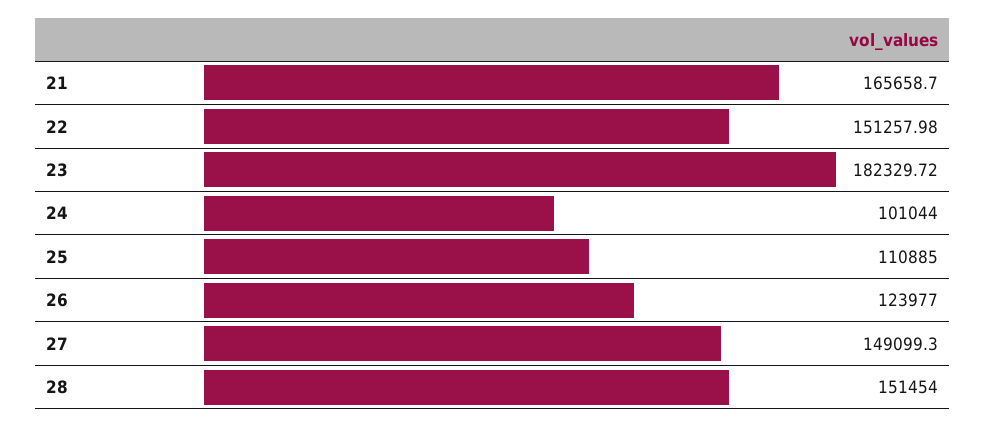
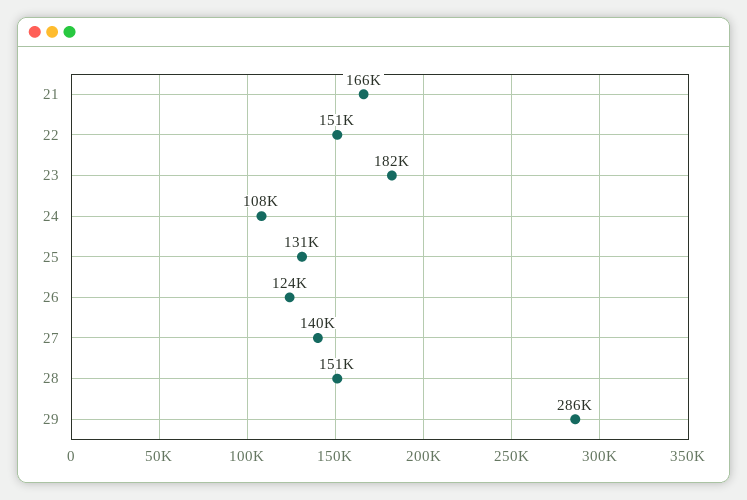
  {
    "21": 165658.7,
    "22": 151257.98,
    "23": 182329.72,
-   "24": 101044,
+   "24": 108000,
-   "25": 110885,
+   "25": 131000,
    "26": 123977,
-   "27": 149099.3,
+   "27": 140000,
-   "28": 151454
+   "28": 151454,
+   "29": 286000
  }

